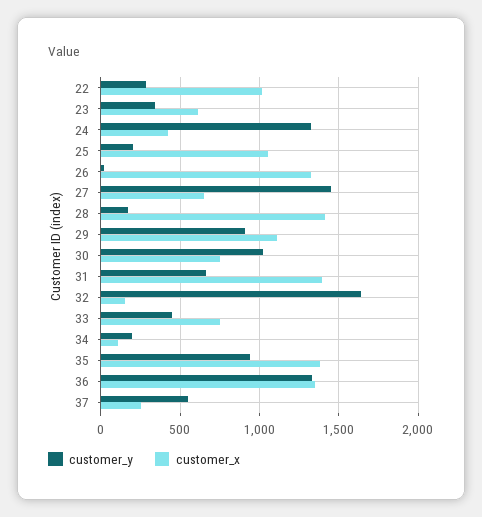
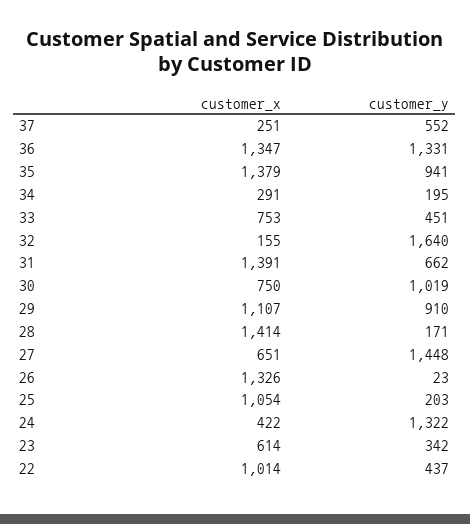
  {
    "customer_y": {
-     "22": 300,
+     "22": 437,
      "23": 342,
      "24": 1322,
      "25": 203,
      "26": 23,
      "27": 1448,
      "28": 171,
      "29": 910,
      "30": 1019,
      "31": 662,
      "32": 1640,
      "33": 451,
      "34": 195,
      "35": 941,
      "36": 1331,
      "37": 552
    },
    "customer_x": {
      "22": 1014,
      "23": 614,
      "24": 422,
      "25": 1054,
      "26": 1326,
      "27": 651,
      "28": 1414,
      "29": 1107,
      "30": 750,
      "31": 1391,
      "32": 155,
      "33": 753,
-     "34": 100,
+     "34": 291,
      "35": 1379,
      "36": 1347,
      "37": 251
    }
  }

